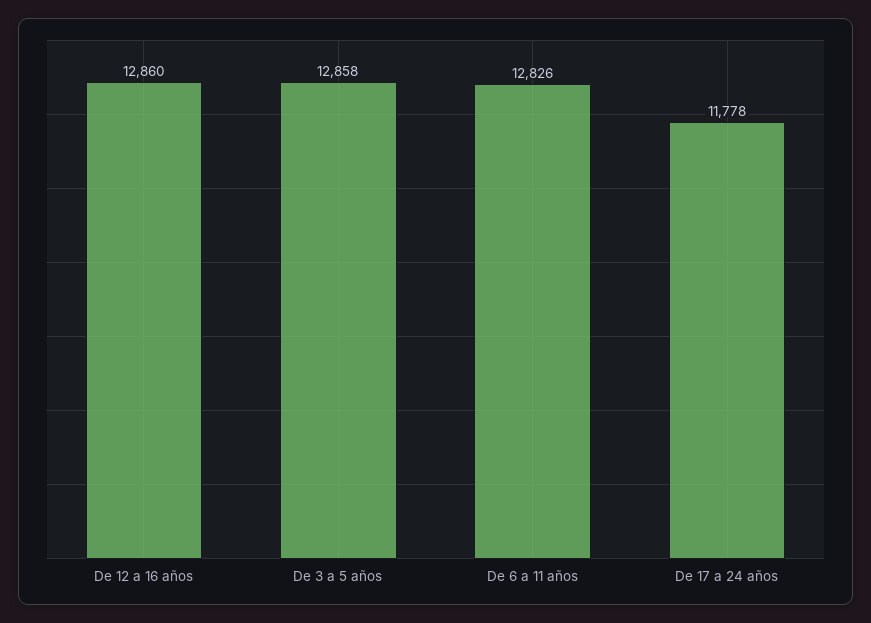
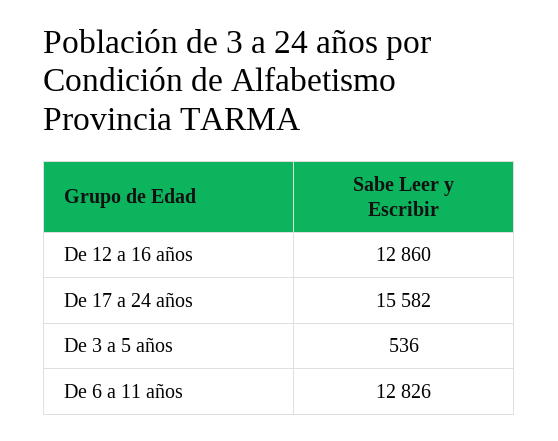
  {
    "De 12 a 16 años": 12860,
-   "De 3 a 5 años": 12858,
+   "De 3 a 5 años": 536,
    "De 6 a 11 años": 12826,
-   "De 17 a 24 años": 11778
+   "De 17 a 24 años": 15582
  }

